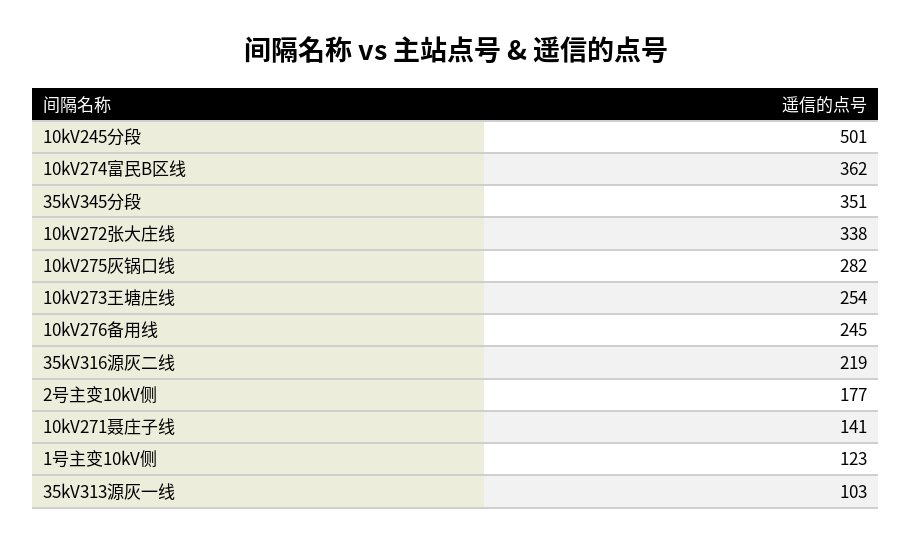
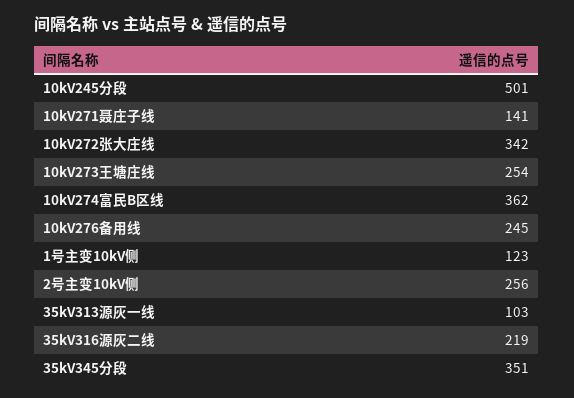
  {
    "10kV245分段": 501,
    "10kV274富民B区线": 362,
    "35kV345分段": 351,
-   "10kV272张大庄线": 338,
+   "10kV272张大庄线": 342,
-   "10kV275灰锅口线": 282,
    "10kV273王塘庄线": 254,
    "10kV276备用线": 245,
    "35kV316源灰二线": 219,
-   "2号主变10kV侧": 177,
+   "2号主变10kV侧": 256,
    "10kV271聂庄子线": 141,
    "1号主变10kV侧": 123,
    "35kV313源灰一线": 103
  }

